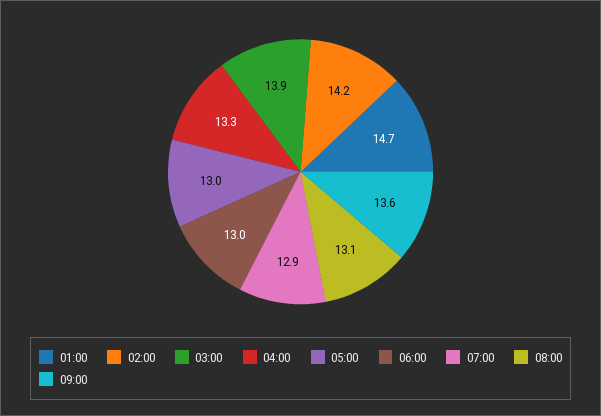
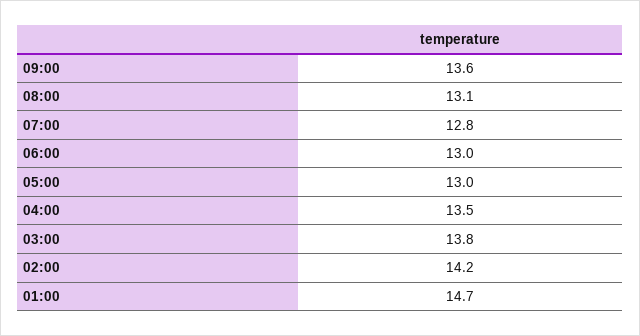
  {
    "01:00": 14.7,
    "02:00": 14.2,
-   "03:00": 13.9,
+   "03:00": 13.8,
-   "04:00": 13.3,
+   "04:00": 13.5,
    "05:00": 13,
    "06:00": 13,
-   "07:00": 12.9,
+   "07:00": 12.8,
    "08:00": 13.1,
    "09:00": 13.6
  }

